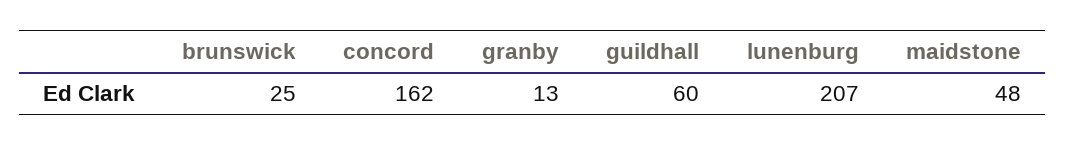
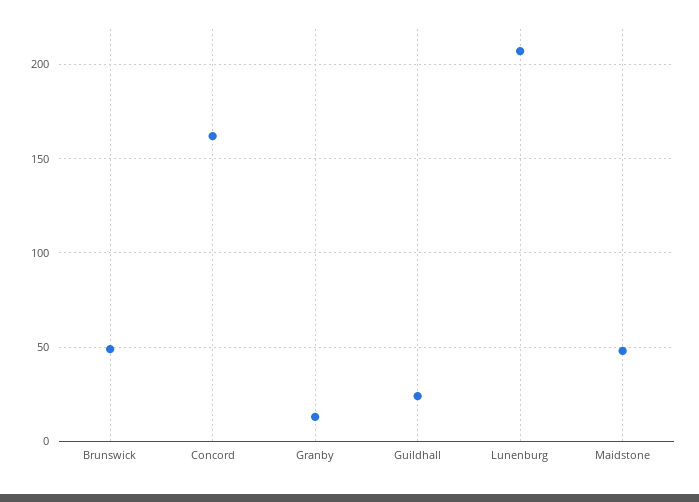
  {
-   "brunswick": 25,
+   "brunswick": 50,
    "concord": 162,
    "granby": 13,
-   "guildhall": 60,
+   "guildhall": 25,
    "lunenburg": 207,
    "maidstone": 48
  }

